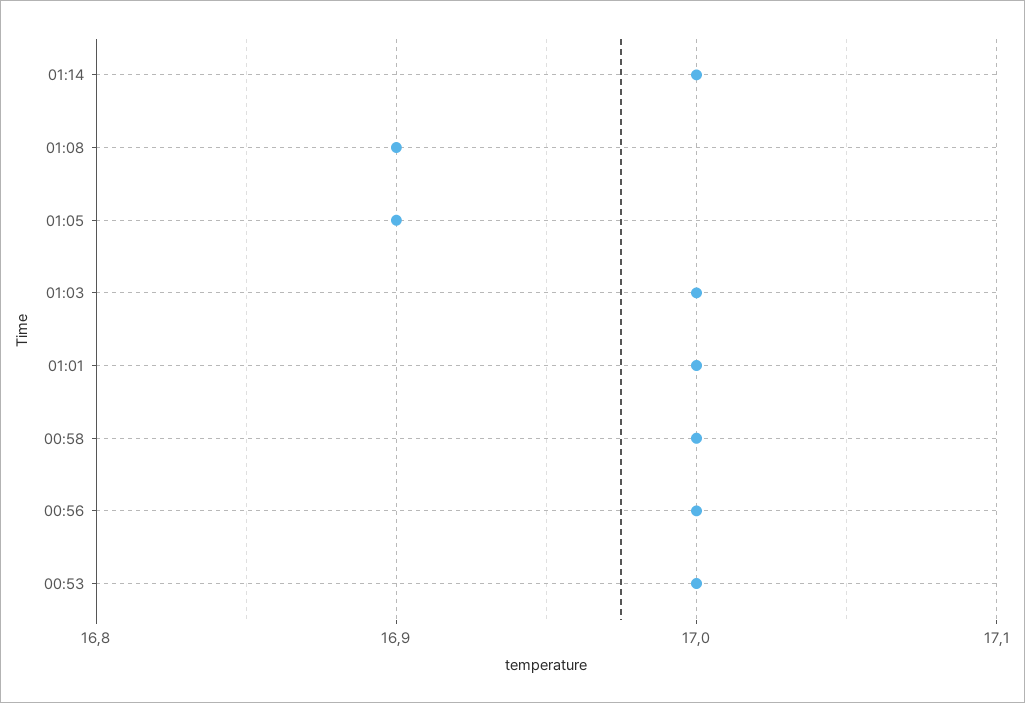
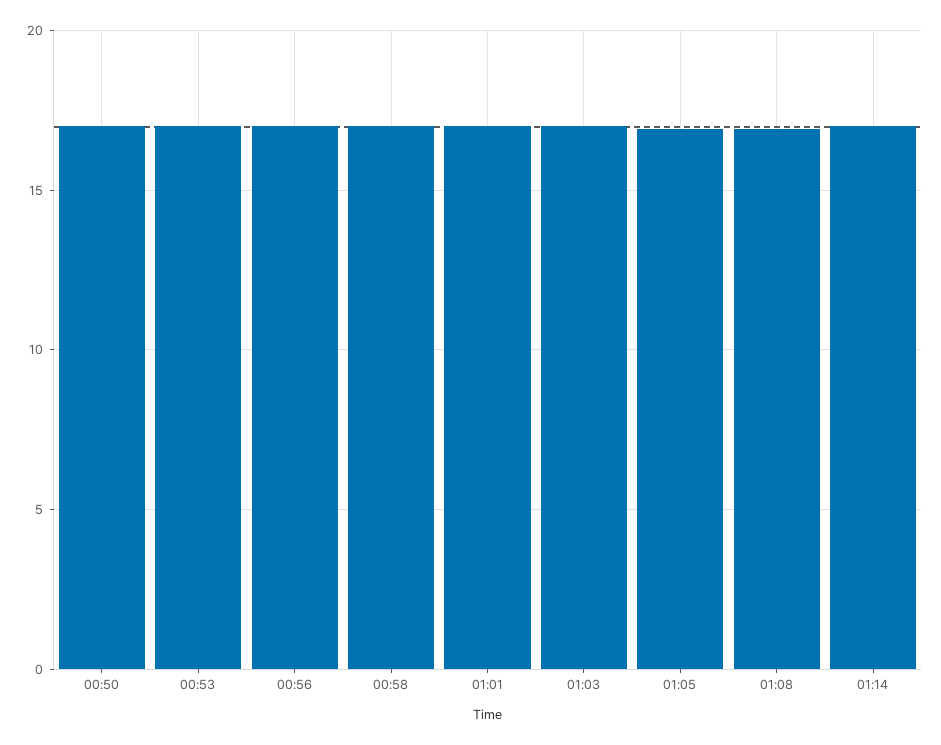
  {
    "01:14": 17,
    "01:08": 16.9,
    "01:05": 16.9,
    "01:03": 17,
    "01:01": 17,
    "00:58": 17,
    "00:56": 17,
-   "00:53": 17
+   "00:53": 17,
+   "00:50": 17
  }

